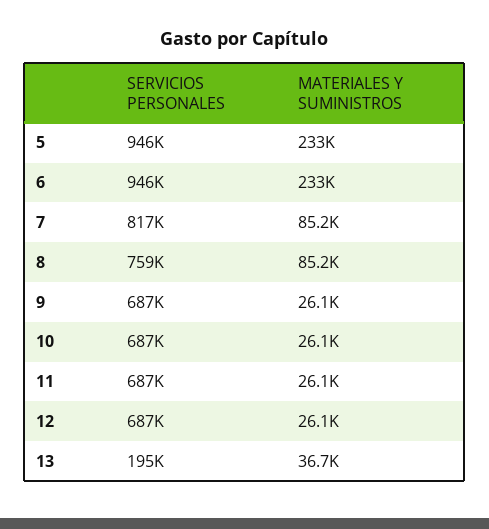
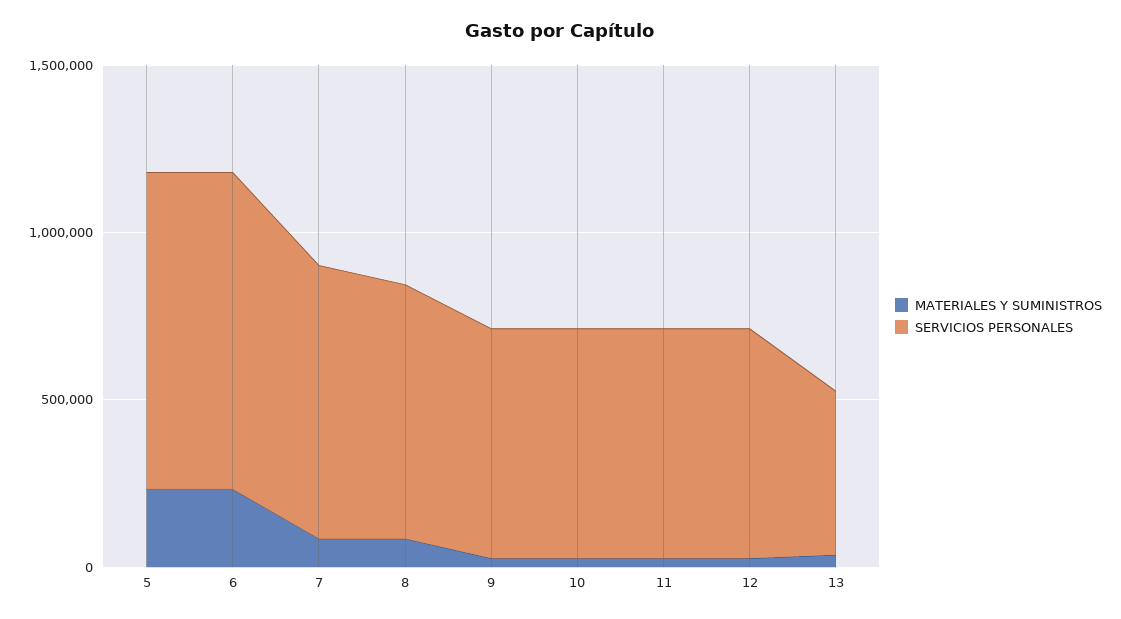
  {
    "SERVICIOS PERSONALES": {
      "5": 946000,
      "6": 946000,
      "7": 817000,
      "8": 759000,
      "9": 687000,
      "10": 687000,
      "11": 687000,
      "12": 687000,
-     "13": 195000
+     "13": 500000
    },
    "MATERIALES Y SUMINISTROS": {
      "5": 233000,
      "6": 233000,
      "7": 85200,
      "8": 85200,
      "9": 26100,
      "10": 26100,
      "11": 26100,
      "12": 26100,
      "13": 36700
    }
  }

